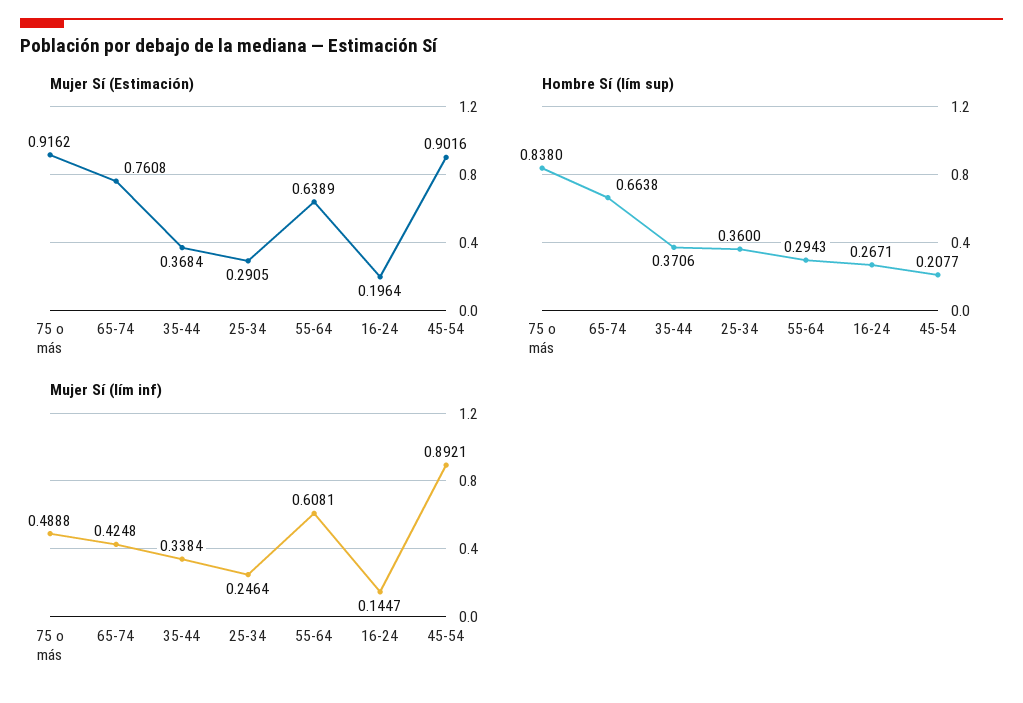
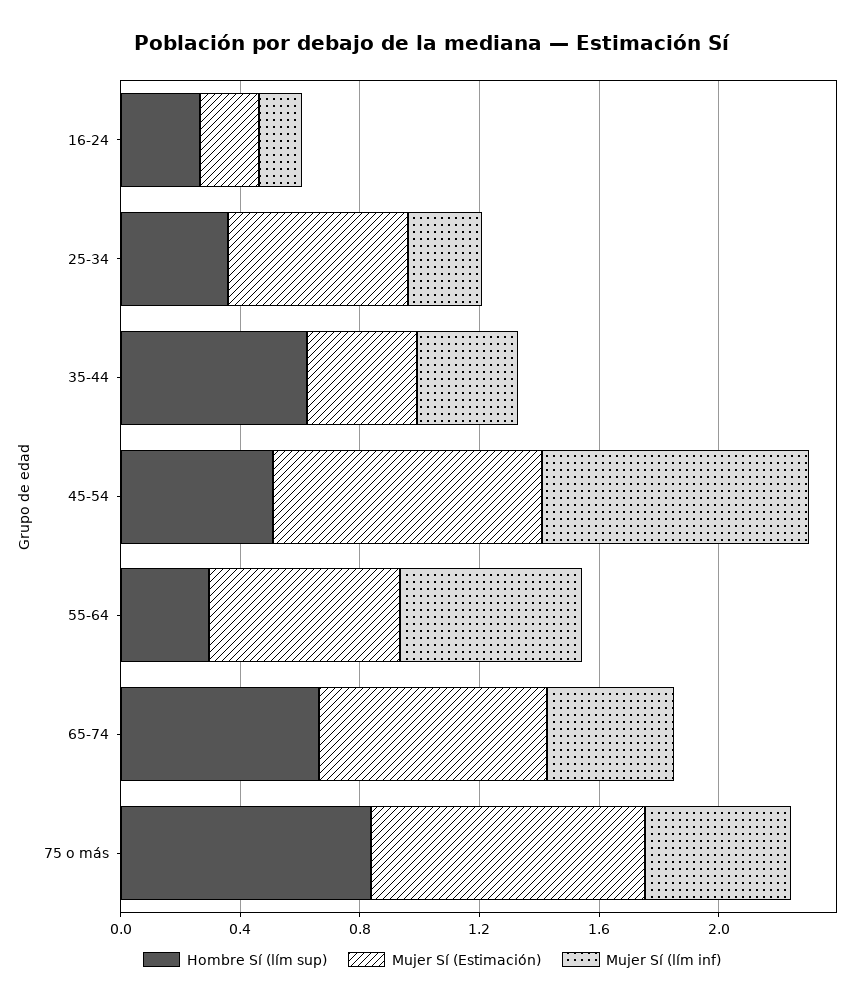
  {
    "Mujer Sí (Estimación)": {
      "75 o más": 0.9162,
      "65-74": 0.7608,
      "35-44": 0.3684,
-     "25-34": 0.2905,
+     "25-34": 0.6,
      "55-64": 0.6389,
      "16-24": 0.1964,
      "45-54": 0.9016
    },
    "Hombre Sí (lím sup)": {
      "75 o más": 0.838,
      "65-74": 0.6638,
-     "35-44": 0.3706,
+     "35-44": 0.6,
      "25-34": 0.36,
      "55-64": 0.2943,
      "16-24": 0.2671,
-     "45-54": 0.2077
+     "45-54": 0.5
    },
    "Mujer Sí (lím inf)": {
      "75 o más": 0.4888,
      "65-74": 0.4248,
      "35-44": 0.3384,
      "25-34": 0.2464,
      "55-64": 0.6081,
      "16-24": 0.1447,
      "45-54": 0.8921
    }
  }

